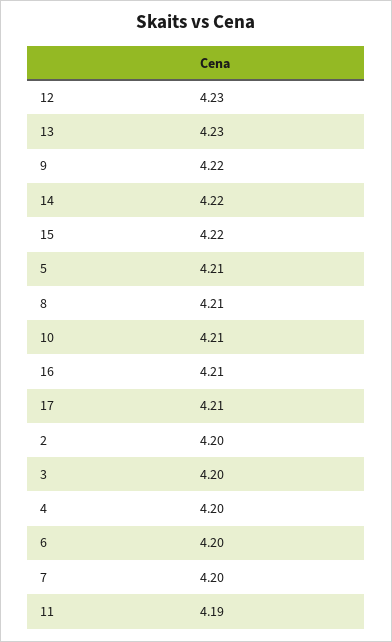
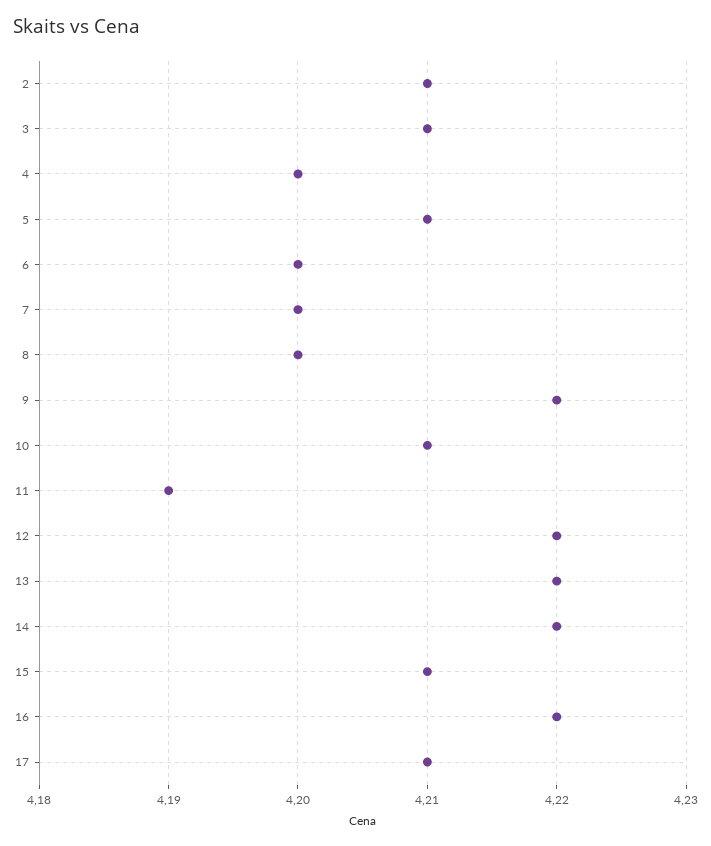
  {
-   "12": 4.23,
+   "12": 4.22,
-   "13": 4.23,
+   "13": 4.22,
    "9": 4.22,
    "14": 4.22,
-   "15": 4.22,
+   "15": 4.21,
    "5": 4.21,
-   "8": 4.21,
+   "8": 4.2,
    "10": 4.21,
-   "16": 4.21,
+   "16": 4.22,
    "17": 4.21,
-   "2": 4.2,
+   "2": 4.21,
-   "3": 4.2,
+   "3": 4.21,
    "4": 4.2,
    "6": 4.2,
    "7": 4.2,
    "11": 4.19
  }

